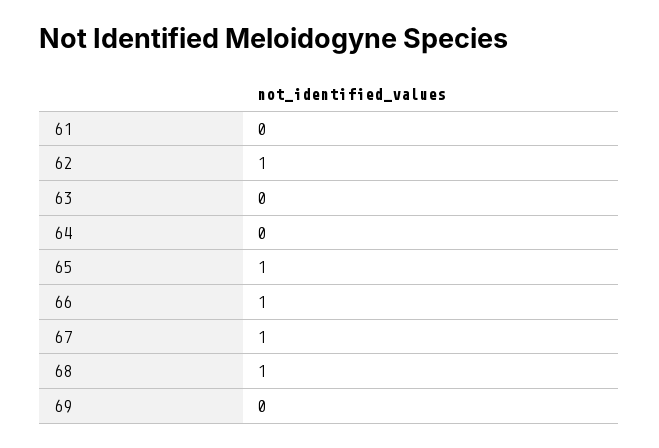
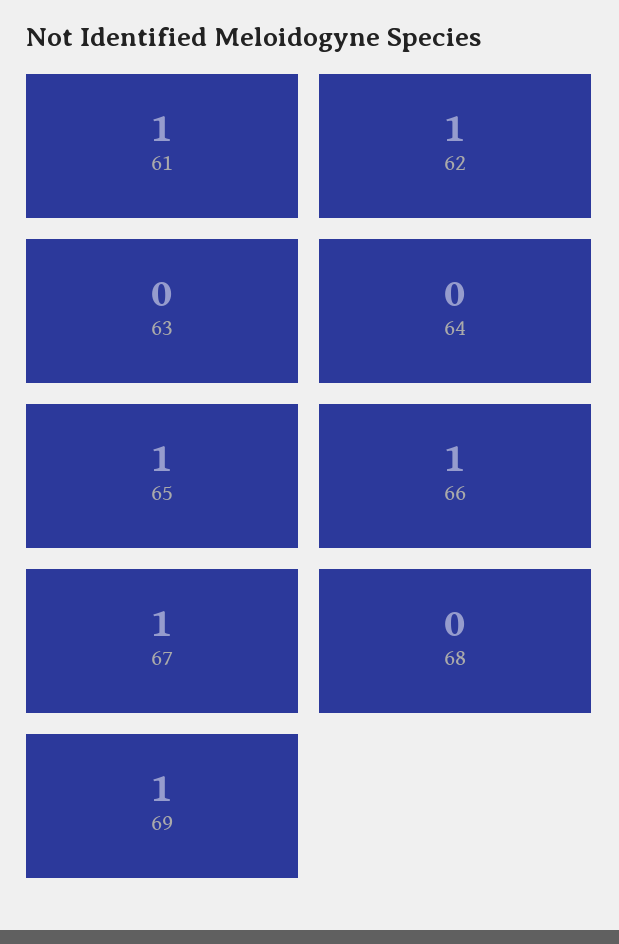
  {
-   "61": 0,
+   "61": 1,
    "62": 1,
    "63": 0,
    "64": 0,
    "65": 1,
    "66": 1,
    "67": 1,
-   "68": 1,
+   "68": 0,
-   "69": 0
+   "69": 1
  }

